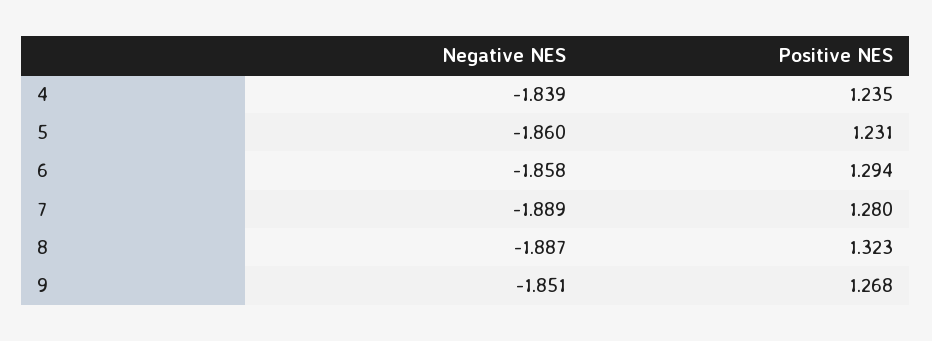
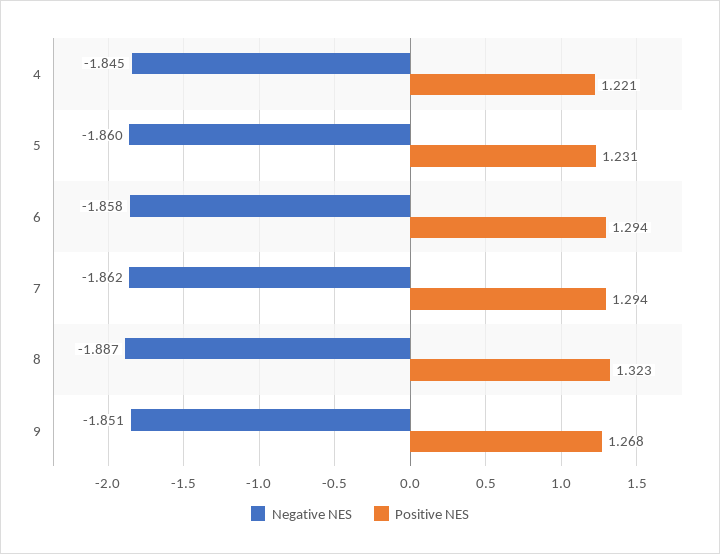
  {
    "Negative NES": {
-     "4": -1.839,
+     "4": -1.845,
      "5": -1.86,
      "6": -1.858,
-     "7": -1.889,
+     "7": -1.862,
      "8": -1.887,
      "9": -1.851
    },
    "Positive NES": {
-     "4": 1.235,
+     "4": 1.221,
      "5": 1.231,
      "6": 1.294,
-     "7": 1.28,
+     "7": 1.294,
      "8": 1.323,
      "9": 1.268
    }
  }

